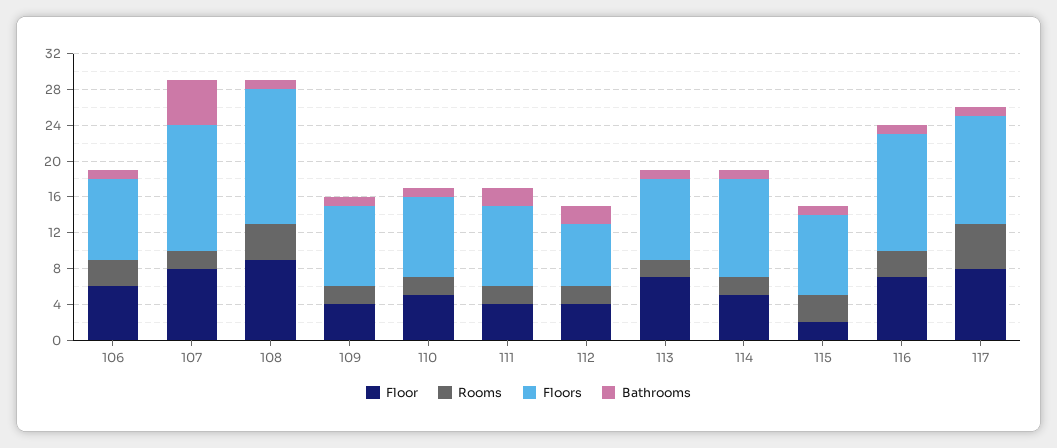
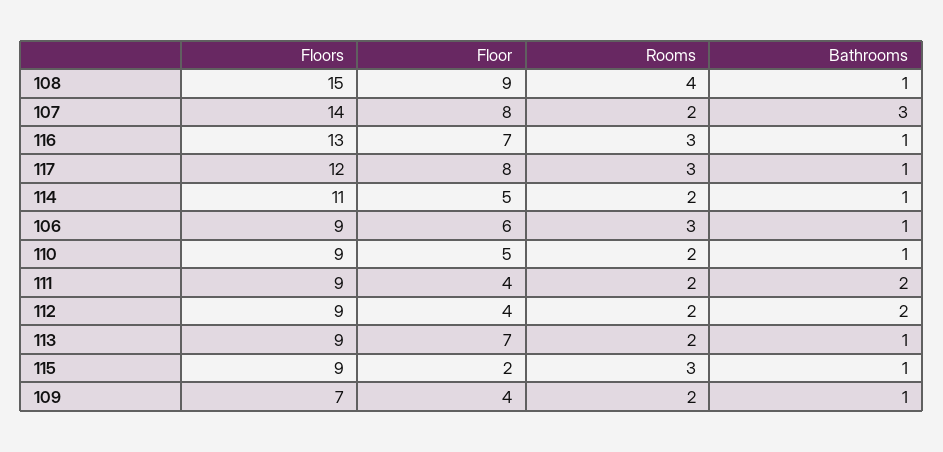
  {
    "Floor": {
      "106": 6,
      "107": 8,
      "108": 9,
      "109": 4,
      "110": 5,
      "111": 4,
      "112": 4,
      "113": 7,
      "114": 5,
      "115": 2,
      "116": 7,
      "117": 8
    },
    "Rooms": {
      "106": 3,
      "107": 2,
      "108": 4,
      "109": 2,
      "110": 2,
      "111": 2,
      "112": 2,
      "113": 2,
      "114": 2,
      "115": 3,
      "116": 3,
-     "117": 5
+     "117": 3
    },
    "Floors": {
      "106": 9,
      "107": 14,
      "108": 15,
-     "109": 9,
+     "109": 7,
      "110": 9,
      "111": 9,
-     "112": 7,
+     "112": 9,
      "113": 9,
      "114": 11,
      "115": 9,
      "116": 13,
      "117": 12
    },
    "Bathrooms": {
      "106": 1,
-     "107": 5,
+     "107": 3,
      "108": 1,
      "109": 1,
      "110": 1,
      "111": 2,
      "112": 2,
      "113": 1,
      "114": 1,
      "115": 1,
      "116": 1,
      "117": 1
    }
  }

